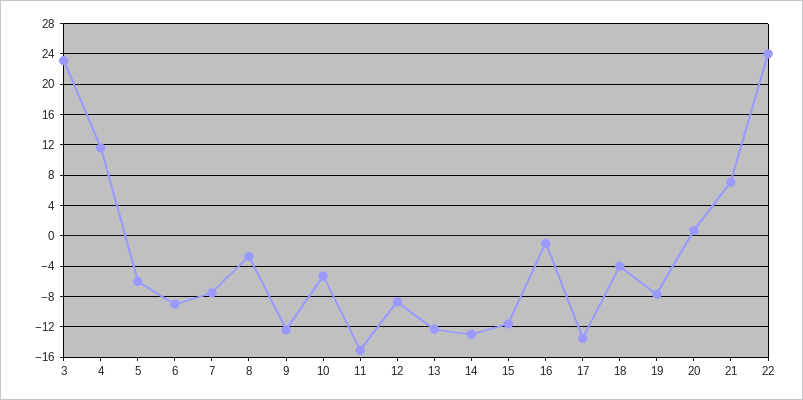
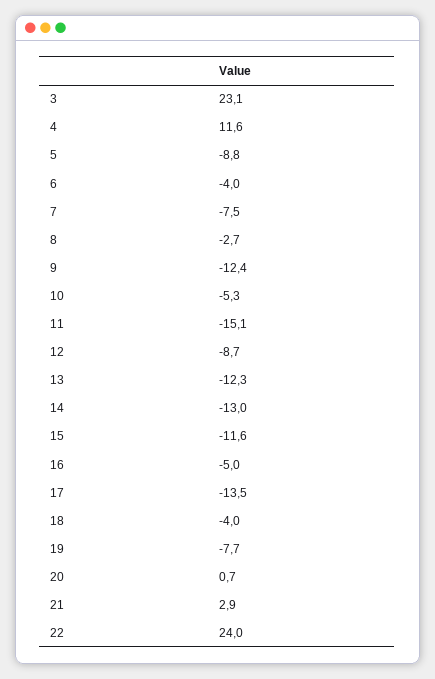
  {
    "3": 23.1,
    "4": 11.6,
-   "5": -6,
+   "5": -8.8,
-   "6": -9,
+   "6": -4,
    "7": -7.5,
    "8": -2.7,
    "9": -12.4,
    "10": -5.3,
    "11": -15.1,
    "12": -8.7,
    "13": -12.3,
    "14": -13,
    "15": -11.6,
-   "16": -1,
+   "16": -5,
    "17": -13.5,
    "18": -4,
    "19": -7.7,
    "20": 0.7,
-   "21": 7,
+   "21": 2.9,
    "22": 24
  }

